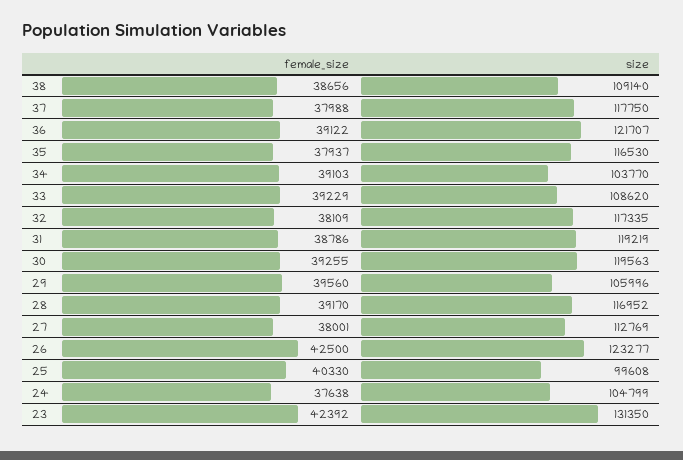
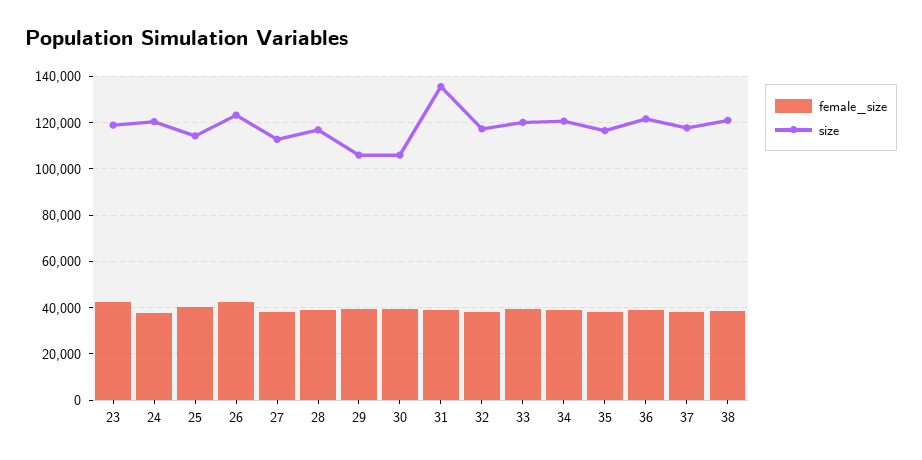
  {
    "female_size": {
      "38": 38656,
      "37": 37988,
      "36": 39122,
      "35": 37937,
      "34": 39103,
      "33": 39229,
      "32": 38109,
      "31": 38786,
      "30": 39255,
      "29": 39560,
      "28": 39170,
      "27": 38001,
      "26": 42500,
      "25": 40330,
      "24": 37638,
      "23": 42392
    },
    "size": {
-     "38": 109140,
+     "38": 120000,
      "37": 117750,
      "36": 121707,
      "35": 116530,
-     "34": 103770,
+     "34": 120000,
-     "33": 108620,
+     "33": 120000,
      "32": 117335,
-     "31": 119219,
+     "31": 135000,
-     "30": 119563,
+     "30": 105000,
      "29": 105996,
      "28": 116952,
      "27": 112769,
      "26": 123277,
-     "25": 99608,
+     "25": 115000,
-     "24": 104799,
+     "24": 120000,
-     "23": 131350
+     "23": 120000
    }
  }

